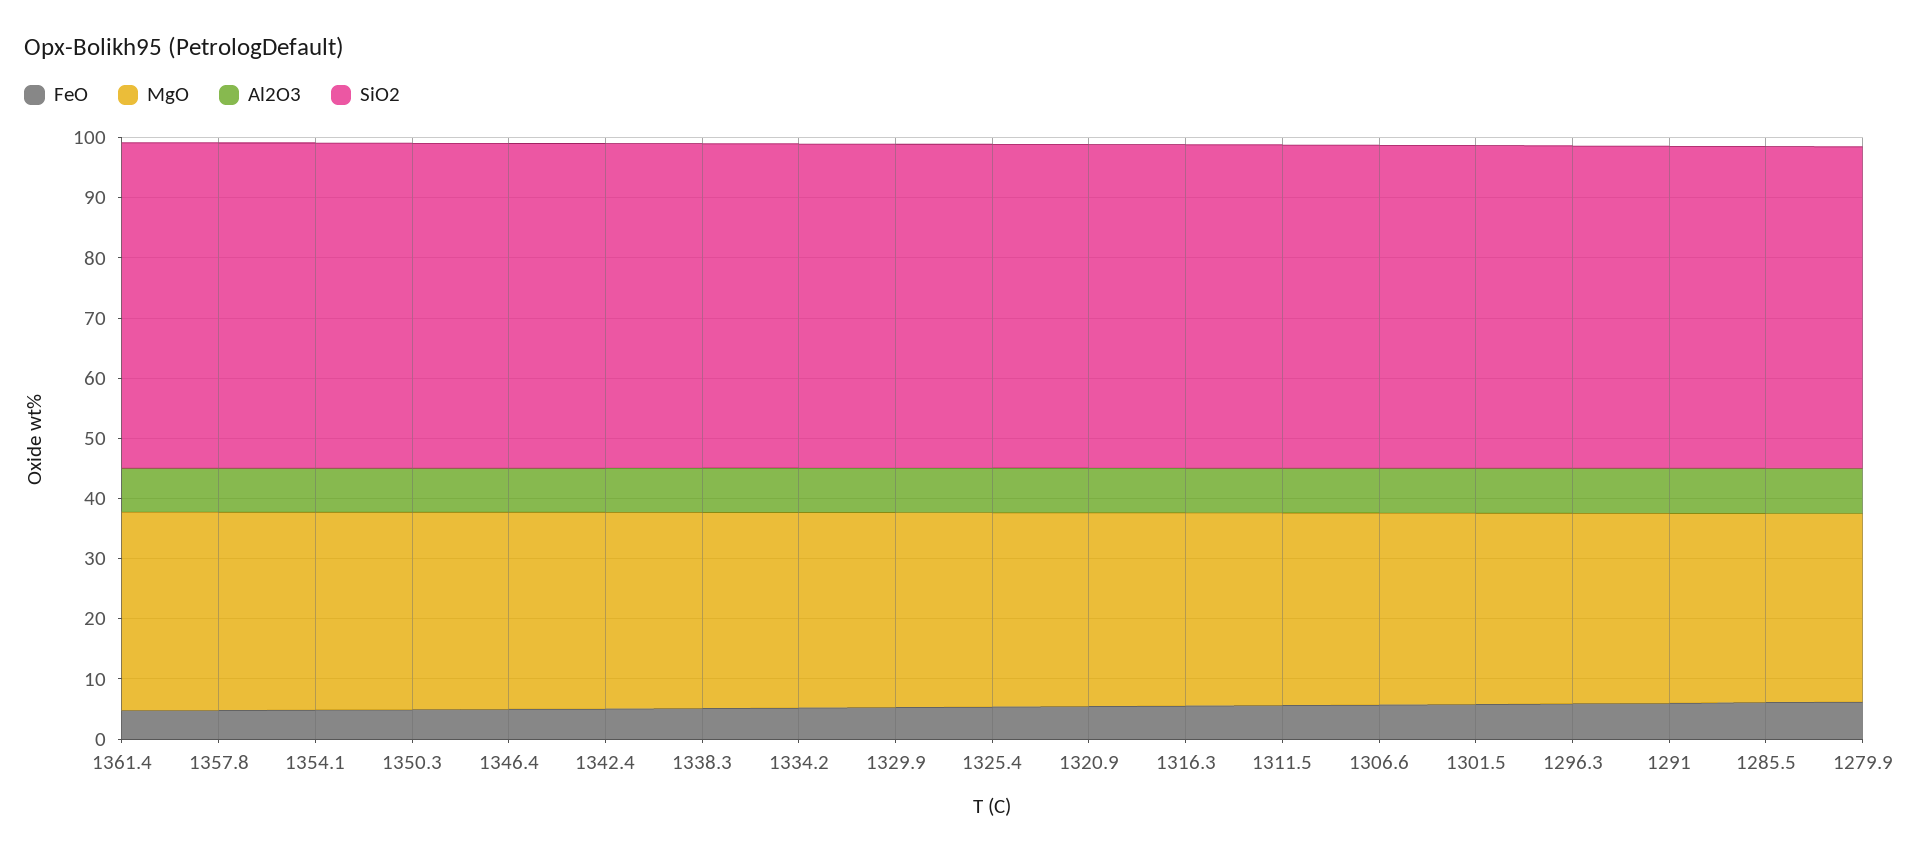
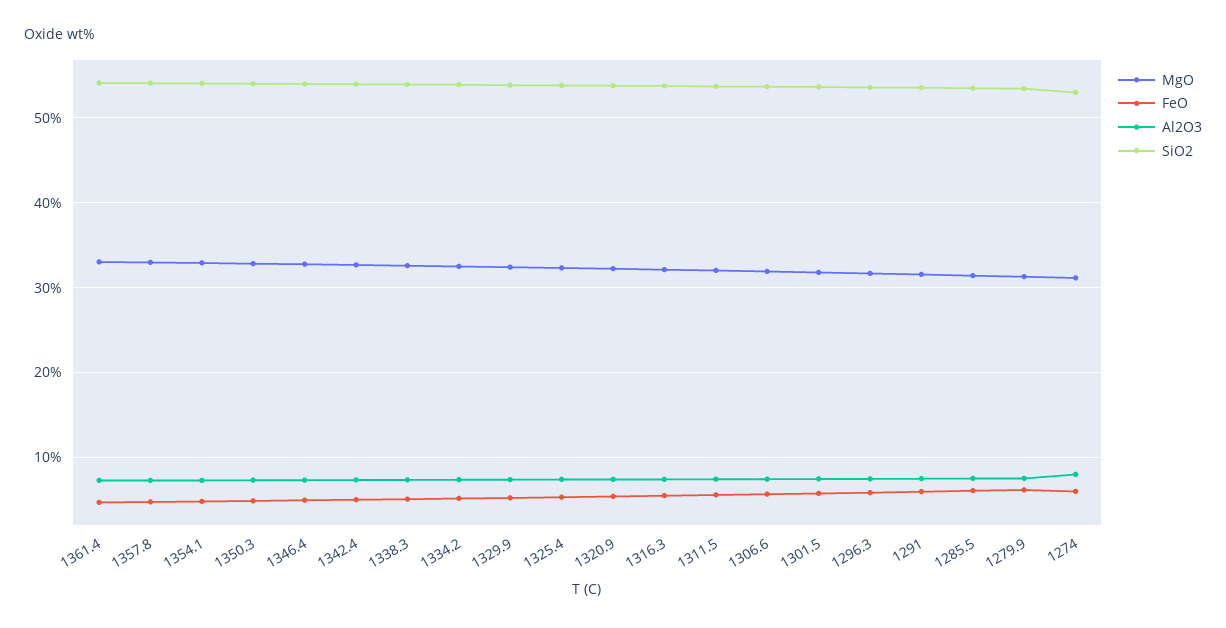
  {
    "FeO": {
      "1361.4": 5,
      "1357.8": 5,
      "1354.1": 5,
      "1350.3": 5,
      "1346.4": 5,
      "1342.4": 5,
      "1338.3": 5,
      "1334.2": 5,
      "1329.9": 5,
      "1325.4": 5,
      "1320.9": 5,
      "1316.3": 5,
      "1311.5": 6,
      "1306.6": 6,
      "1301.5": 6,
      "1296.3": 6,
      "1291": 6,
      "1285.5": 6,
-     "1279.9": 6
+     "1279.9": 6,
+     "1274": 6
    },
    "MgO": {
      "1361.4": 33,
      "1357.8": 33,
      "1354.1": 33,
      "1350.3": 33,
      "1346.4": 33,
      "1342.4": 33,
      "1338.3": 33,
      "1334.2": 33,
      "1329.9": 32,
      "1325.4": 32,
      "1320.9": 32,
      "1316.3": 32,
      "1311.5": 32,
      "1306.6": 32,
      "1301.5": 32,
      "1296.3": 32,
      "1291": 32,
      "1285.5": 31,
-     "1279.9": 31
+     "1279.9": 31,
+     "1274": 31
    },
    "Al2O3": {
      "1361.4": 7,
      "1357.8": 7,
      "1354.1": 7,
      "1350.3": 7,
      "1346.4": 7,
      "1342.4": 7,
      "1338.3": 7,
      "1334.2": 7,
      "1329.9": 7,
      "1325.4": 7,
      "1320.9": 7,
      "1316.3": 7,
      "1311.5": 7,
      "1306.6": 7,
      "1301.5": 7,
      "1296.3": 7,
      "1291": 8,
      "1285.5": 8,
-     "1279.9": 8
+     "1279.9": 8,
+     "1274": 8
    },
    "SiO2": {
      "1361.4": 54,
      "1357.8": 54,
      "1354.1": 54,
      "1350.3": 54,
      "1346.4": 54,
      "1342.4": 54,
      "1338.3": 54,
      "1334.2": 54,
      "1329.9": 54,
      "1325.4": 54,
      "1320.9": 54,
      "1316.3": 54,
      "1311.5": 54,
      "1306.6": 54,
      "1301.5": 54,
      "1296.3": 54,
      "1291": 54,
      "1285.5": 54,
-     "1279.9": 53
+     "1279.9": 53,
+     "1274": 53
    }
  }

